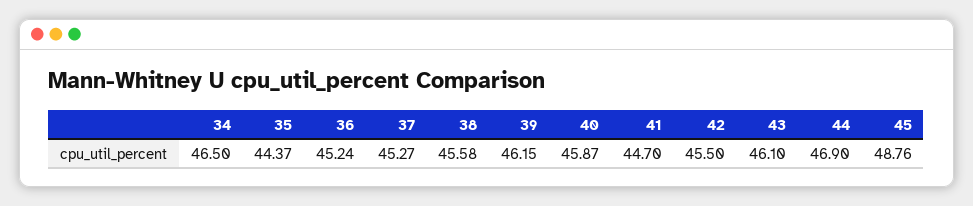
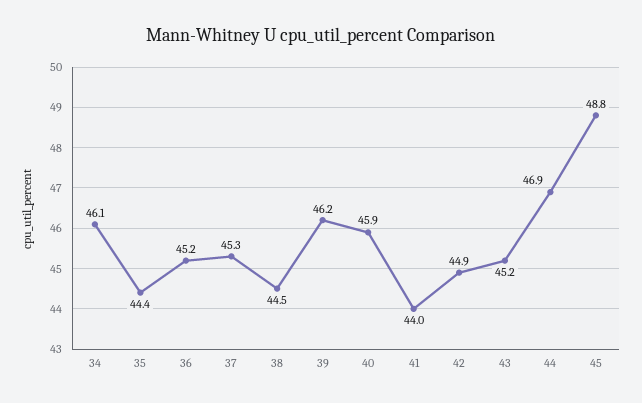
  {
-   "34": 46.5,
+   "34": 46.1,
    "35": 44.37,
    "36": 45.24,
    "37": 45.27,
-   "38": 45.58,
+   "38": 44.5,
    "39": 46.15,
    "40": 45.87,
-   "41": 44.7,
+   "41": 44,
-   "42": 45.5,
+   "42": 44.9,
-   "43": 46.1,
+   "43": 45.2,
    "44": 46.9,
    "45": 48.76
  }

